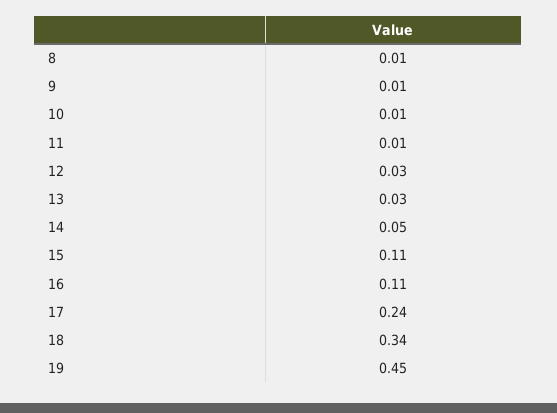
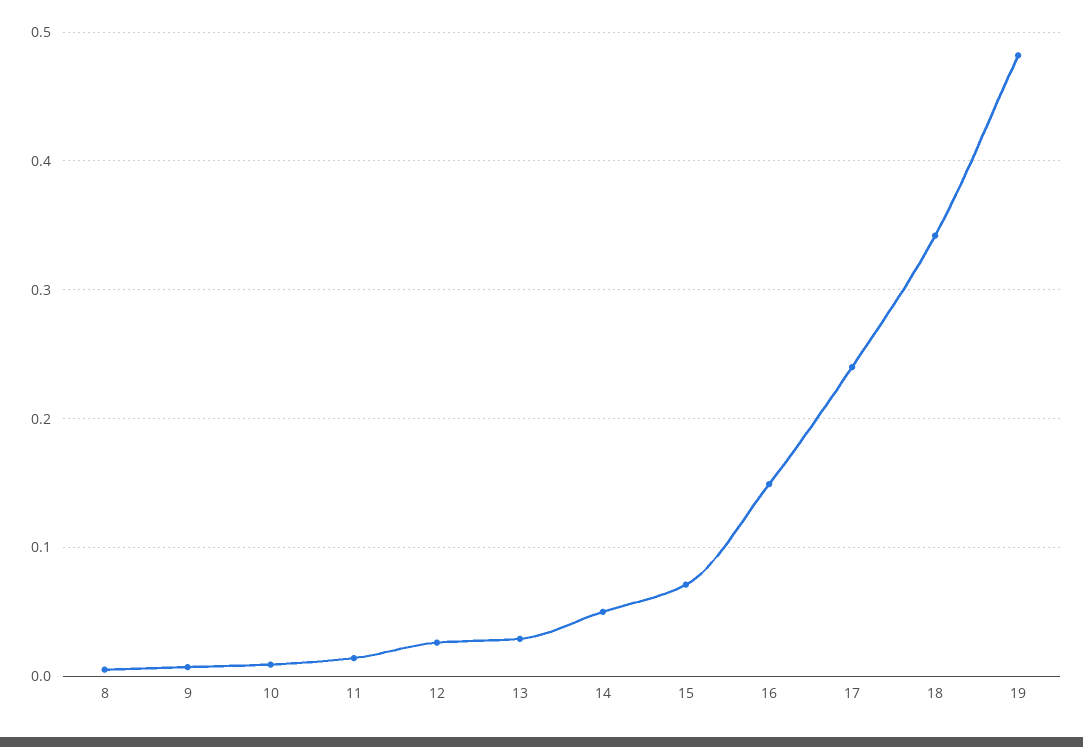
  {
    "8": 0.01,
    "9": 0.01,
    "10": 0.01,
    "11": 0.01,
    "12": 0.03,
    "13": 0.03,
    "14": 0.05,
-   "15": 0.11,
+   "15": 0.07,
-   "16": 0.11,
+   "16": 0.15,
    "17": 0.24,
    "18": 0.34,
-   "19": 0.45
+   "19": 0.48
  }

